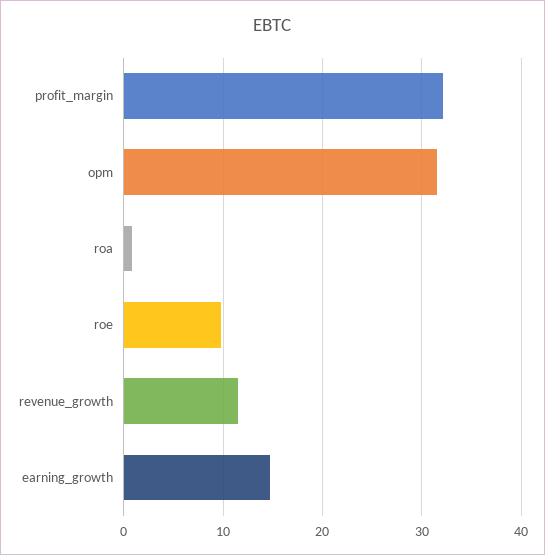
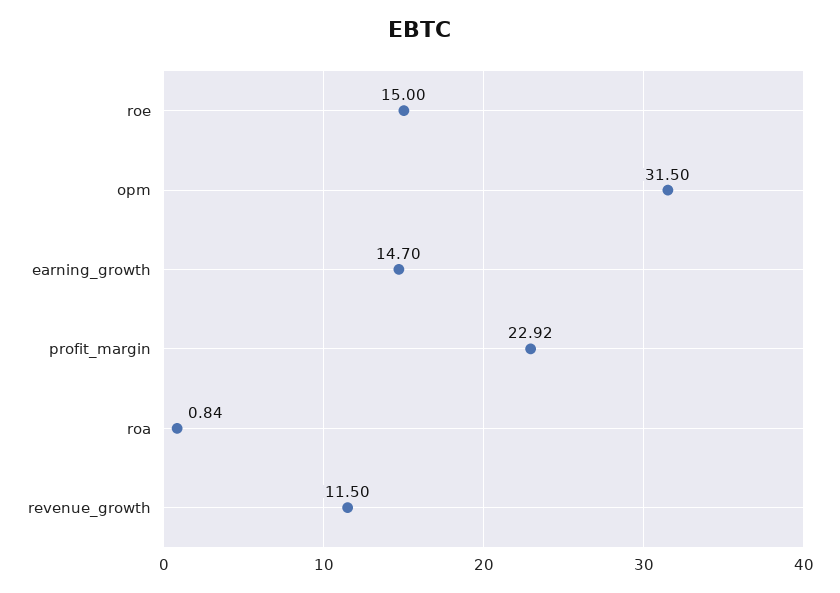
  {
-   "profit_margin": 32,
+   "profit_margin": 22.92,
    "opm": 31.5,
    "roa": 0.84,
-   "roe": 10,
+   "roe": 15,
    "revenue_growth": 11.5,
    "earning_growth": 14.7
  }

